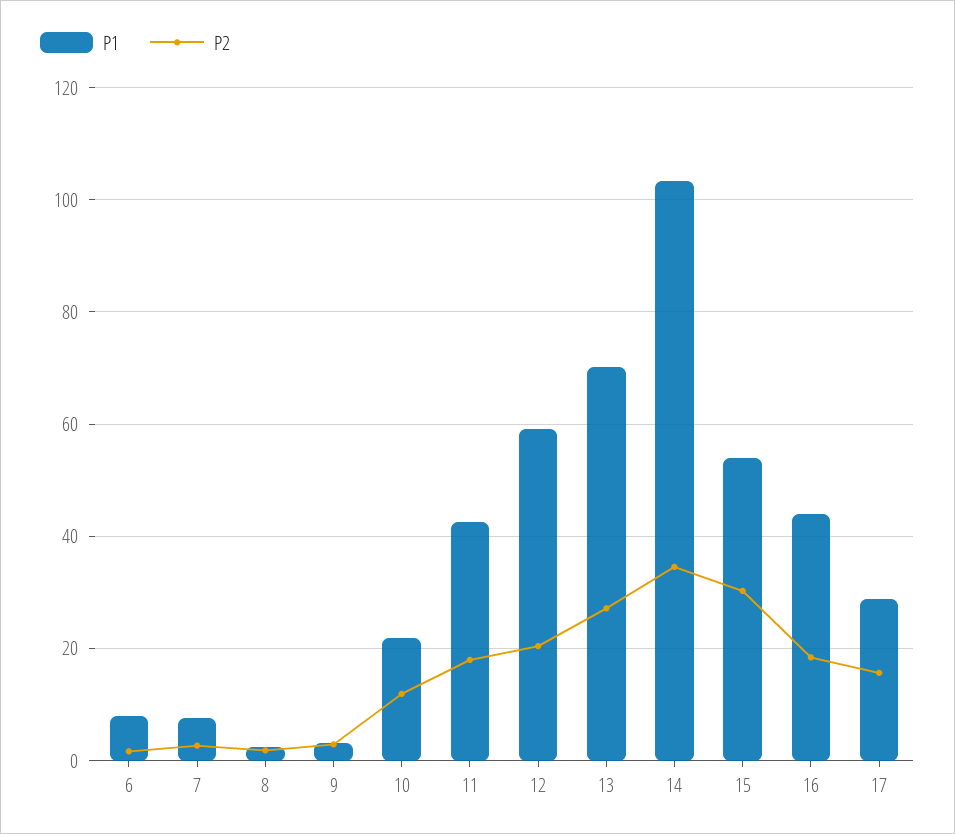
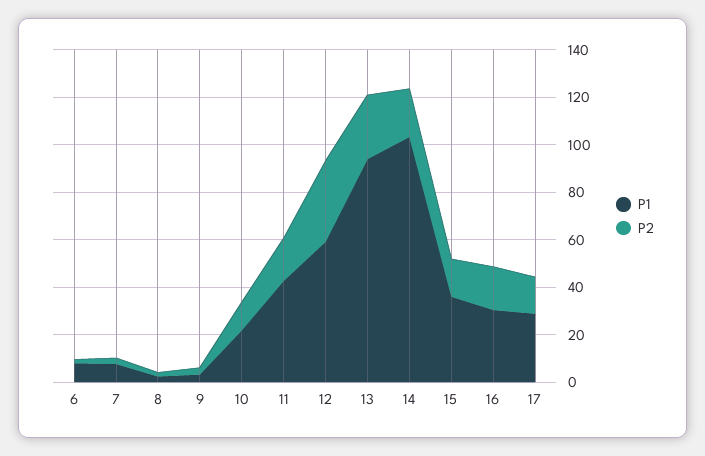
  {
    "P1": {
      "6": 8,
      "7": 8,
      "8": 2,
      "9": 4,
      "10": 22,
      "11": 42,
      "12": 60,
-     "13": 70,
+     "13": 95,
      "14": 104,
-     "15": 54,
+     "15": 35,
-     "16": 44,
+     "16": 30,
      "17": 28
    },
    "P2": {
      "6": 2,
      "7": 2,
      "8": 2,
      "9": 2,
      "10": 12,
      "11": 18,
-     "12": 20,
+     "12": 35,
      "13": 28,
-     "14": 34,
+     "14": 20,
-     "15": 30,
+     "15": 15,
      "16": 18,
      "17": 16
    }
  }

